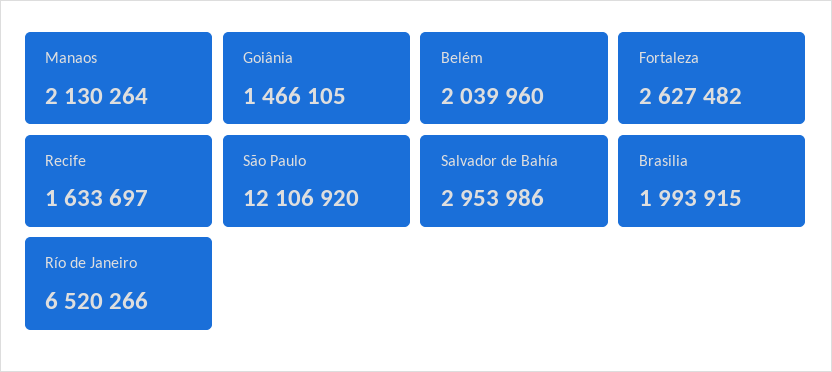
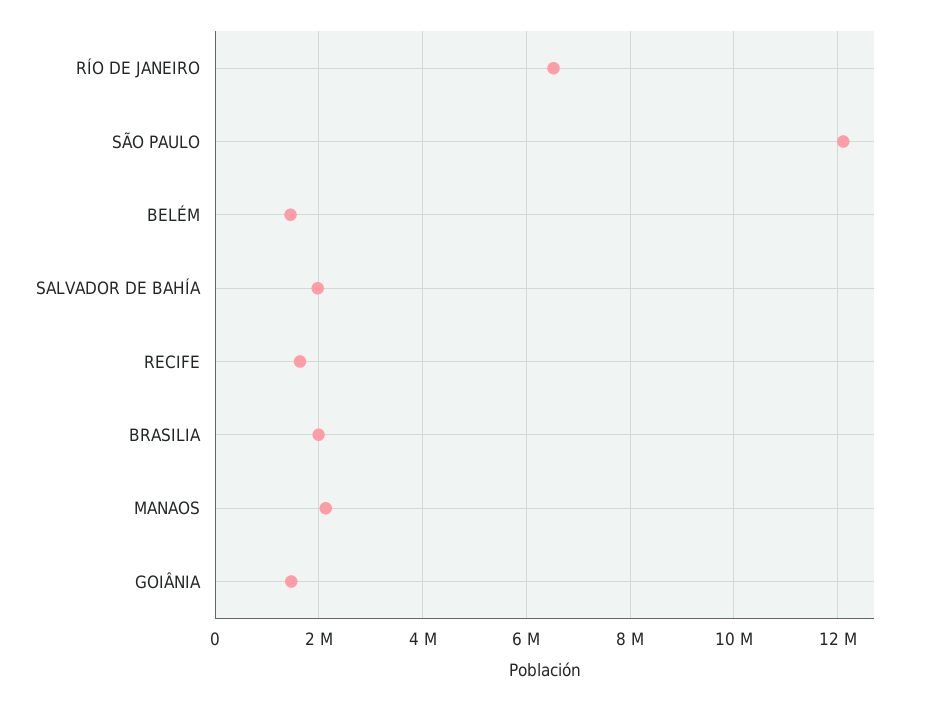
  {
    "Manaos": 2130264,
    "Goiânia": 1466105,
-   "Belém": 2039960,
+   "Belém": 1400000,
-   "Fortaleza": 2627482,
    "Recife": 1633697,
    "São Paulo": 12106920,
-   "Salvador de Bahía": 2953986,
+   "Salvador de Bahía": 2000000,
    "Brasilia": 1993915,
    "Río de Janeiro": 6520266
  }

